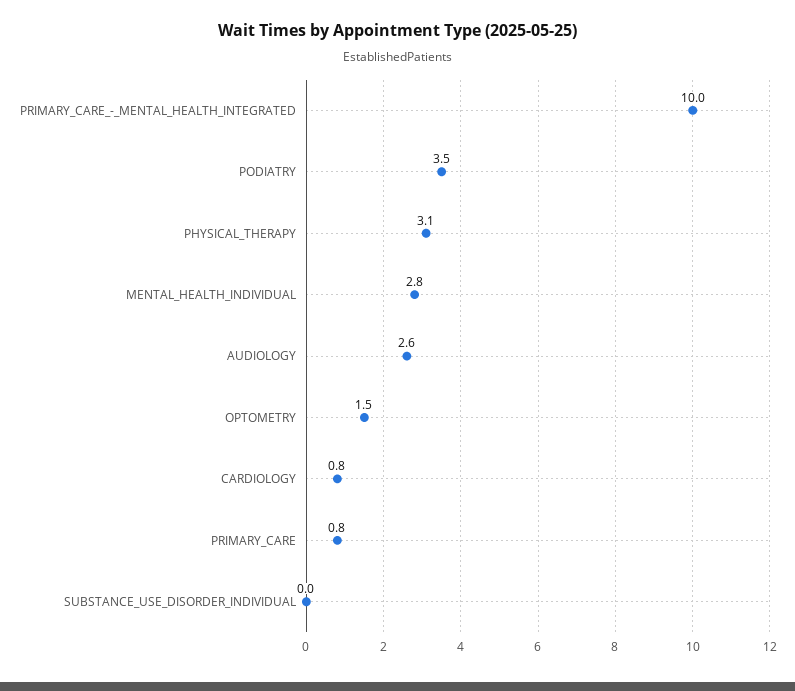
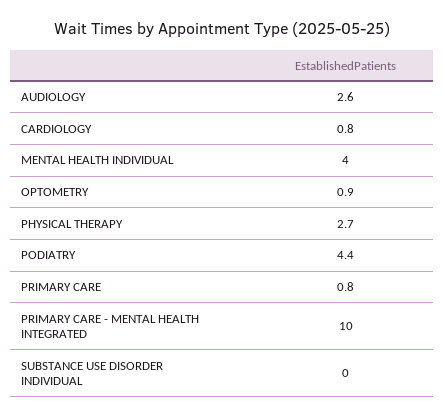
  {
    "PRIMARY_CARE_-_MENTAL_HEALTH_INTEGRATED": 10,
-   "PODIATRY": 3.5,
+   "PODIATRY": 4.4,
-   "PHYSICAL_THERAPY": 3.1,
+   "PHYSICAL_THERAPY": 2.7,
-   "MENTAL_HEALTH_INDIVIDUAL": 2.8,
+   "MENTAL_HEALTH_INDIVIDUAL": 4,
    "AUDIOLOGY": 2.6,
-   "OPTOMETRY": 1.5,
+   "OPTOMETRY": 0.9,
    "CARDIOLOGY": 0.8,
    "PRIMARY_CARE": 0.8,
    "SUBSTANCE_USE_DISORDER_INDIVIDUAL": 0
  }

